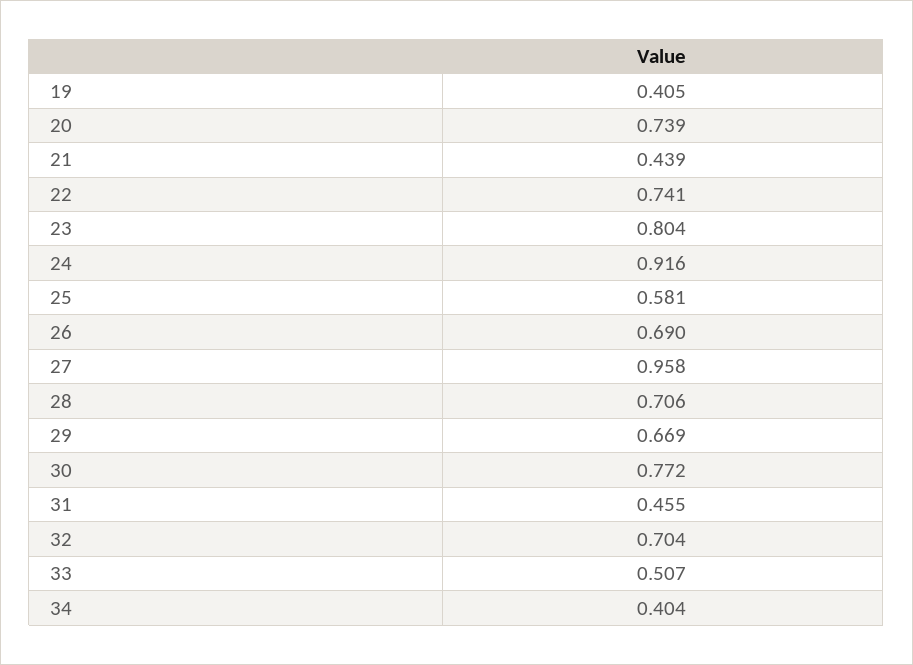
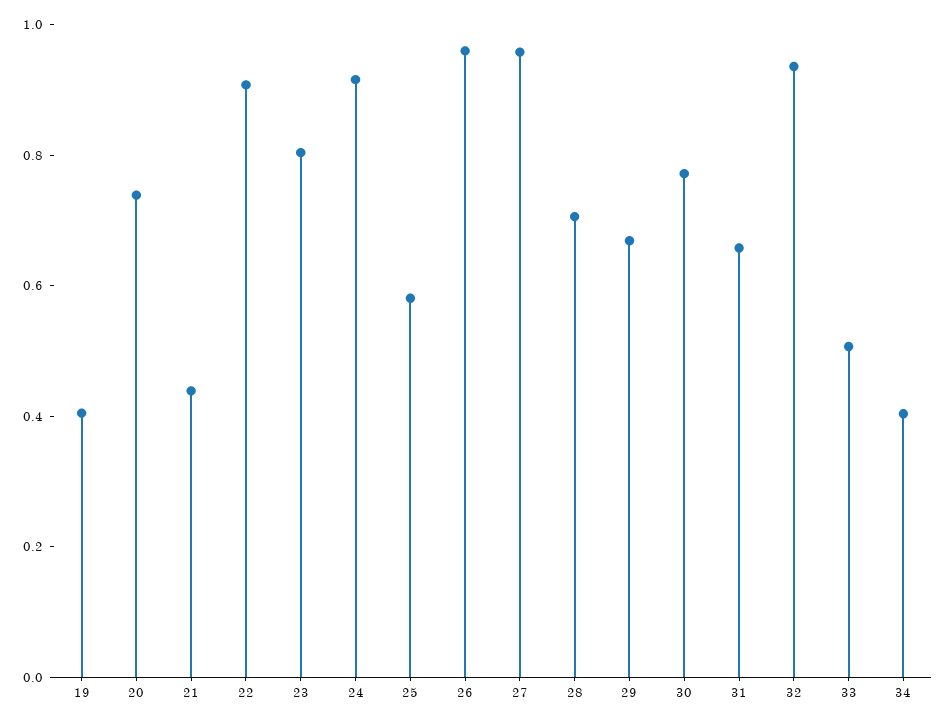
  {
    "19": 0.405,
    "20": 0.739,
    "21": 0.439,
-   "22": 0.741,
+   "22": 0.9,
    "23": 0.804,
    "24": 0.916,
    "25": 0.581,
-   "26": 0.69,
+   "26": 0.95,
    "27": 0.958,
    "28": 0.706,
    "29": 0.669,
    "30": 0.772,
-   "31": 0.455,
+   "31": 0.65,
-   "32": 0.704,
+   "32": 0.95,
    "33": 0.507,
    "34": 0.404
  }

